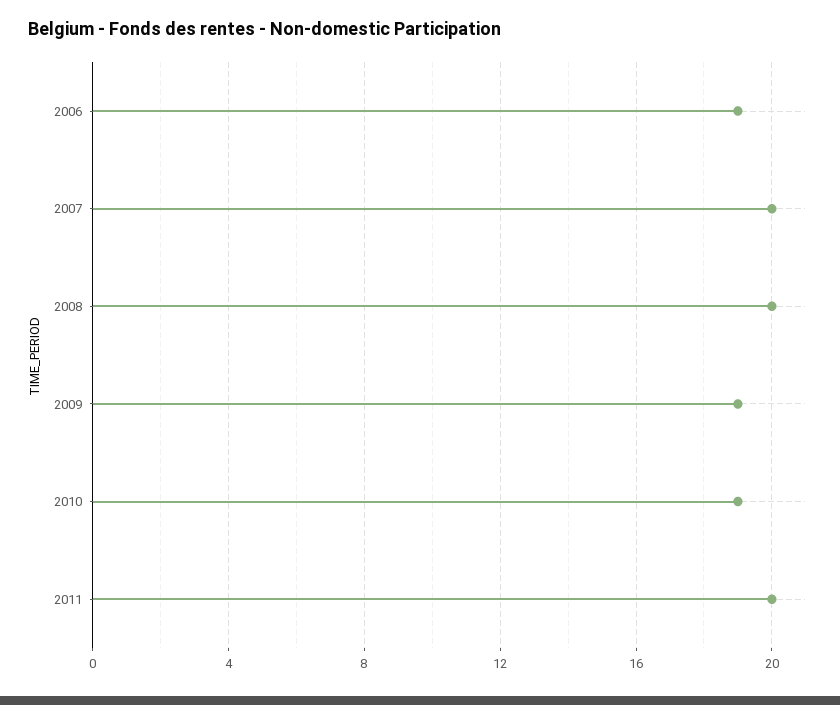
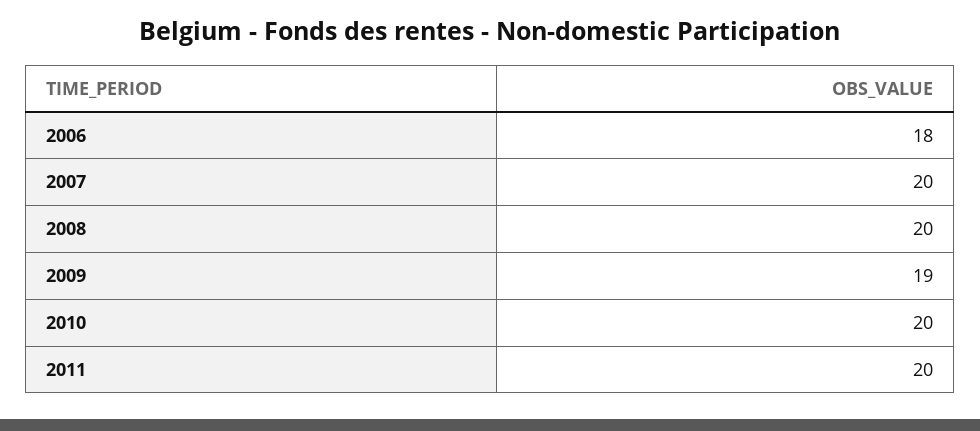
  {
-   "2006": 19,
+   "2006": 18,
    "2007": 20,
    "2008": 20,
    "2009": 19,
-   "2010": 19,
+   "2010": 20,
    "2011": 20
  }

